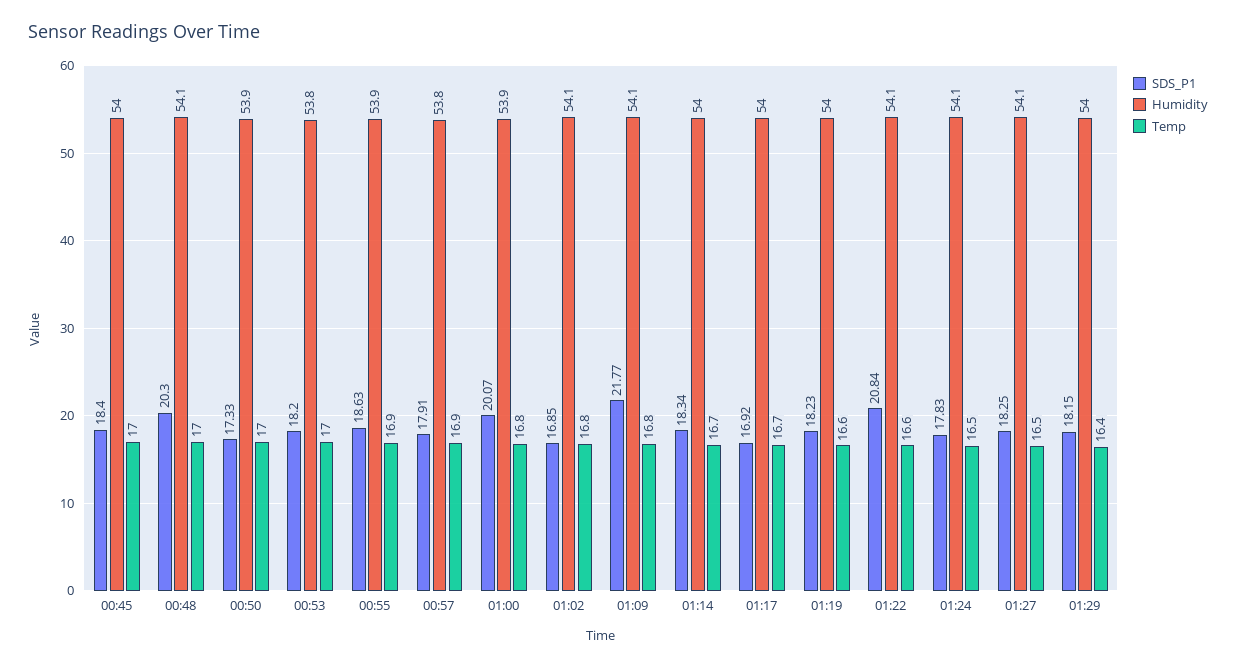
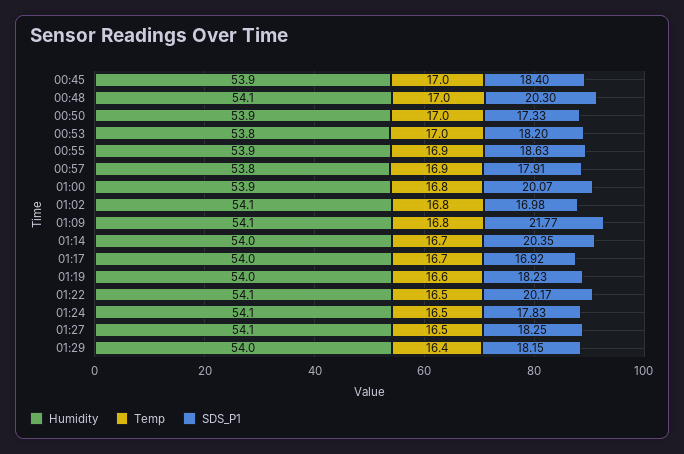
  {
    "SDS_P1": {
      "00:45": 18.4,
      "00:48": 20.3,
      "00:50": 17.33,
      "00:53": 18.2,
      "00:55": 18.63,
      "00:57": 17.91,
      "01:00": 20.07,
-     "01:02": 16.85,
+     "01:02": 16.98,
      "01:09": 21.77,
-     "01:14": 18.34,
+     "01:14": 20.35,
      "01:17": 16.92,
      "01:19": 18.23,
-     "01:22": 20.84,
+     "01:22": 20.17,
      "01:24": 17.83,
      "01:27": 18.25,
      "01:29": 18.15
    },
    "Humidity": {
-     "00:45": 54,
+     "00:45": 53.9,
      "00:48": 54.1,
      "00:50": 53.9,
      "00:53": 53.8,
      "00:55": 53.9,
      "00:57": 53.8,
      "01:00": 53.9,
      "01:02": 54.1,
      "01:09": 54.1,
      "01:14": 54,
      "01:17": 54,
      "01:19": 54,
      "01:22": 54.1,
      "01:24": 54.1,
      "01:27": 54.1,
      "01:29": 54
    },
    "Temp": {
      "00:45": 17,
      "00:48": 17,
      "00:50": 17,
      "00:53": 17,
      "00:55": 16.9,
      "00:57": 16.9,
      "01:00": 16.8,
      "01:02": 16.8,
      "01:09": 16.8,
      "01:14": 16.7,
      "01:17": 16.7,
      "01:19": 16.6,
-     "01:22": 16.6,
+     "01:22": 16.5,
      "01:24": 16.5,
      "01:27": 16.5,
      "01:29": 16.4
    }
  }

